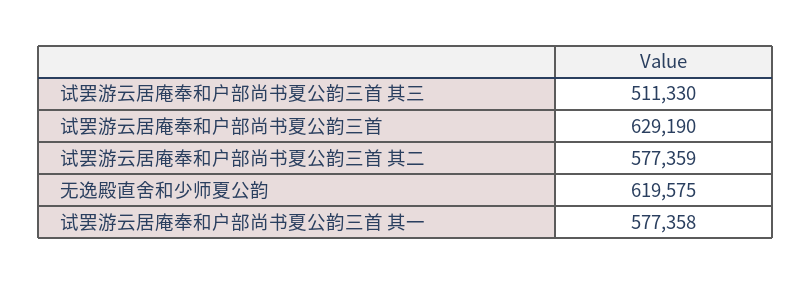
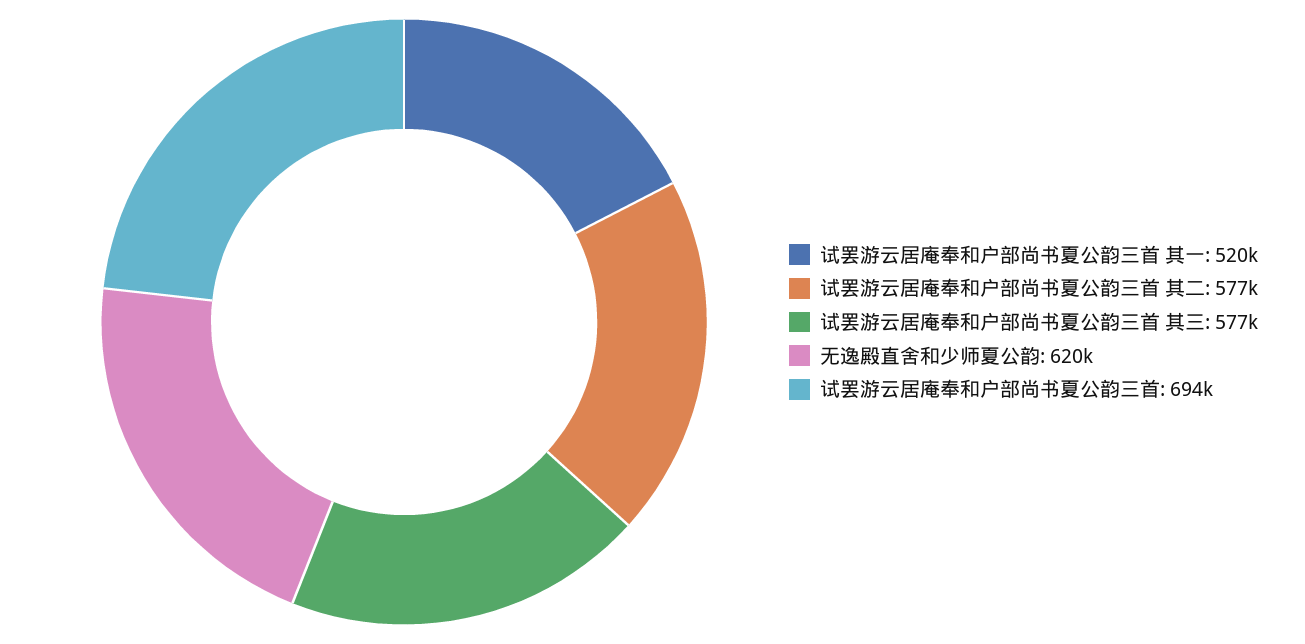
  {
-   "试罢游云居庵奉和户部尚书夏公韵三首 其三": 511330,
+   "试罢游云居庵奉和户部尚书夏公韵三首 其三": 577000,
-   "试罢游云居庵奉和户部尚书夏公韵三首": 629190,
+   "试罢游云居庵奉和户部尚书夏公韵三首": 694000,
    "试罢游云居庵奉和户部尚书夏公韵三首 其二": 577359,
    "无逸殿直舍和少师夏公韵": 619575,
-   "试罢游云居庵奉和户部尚书夏公韵三首 其一": 577358
+   "试罢游云居庵奉和户部尚书夏公韵三首 其一": 520000
  }

